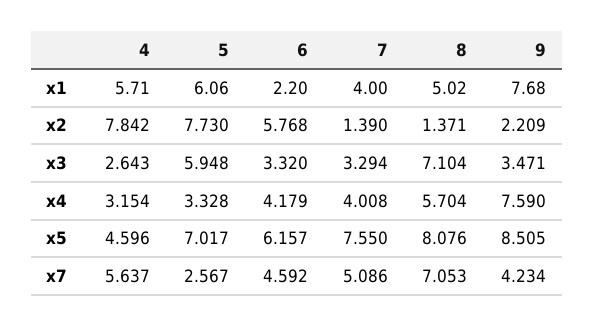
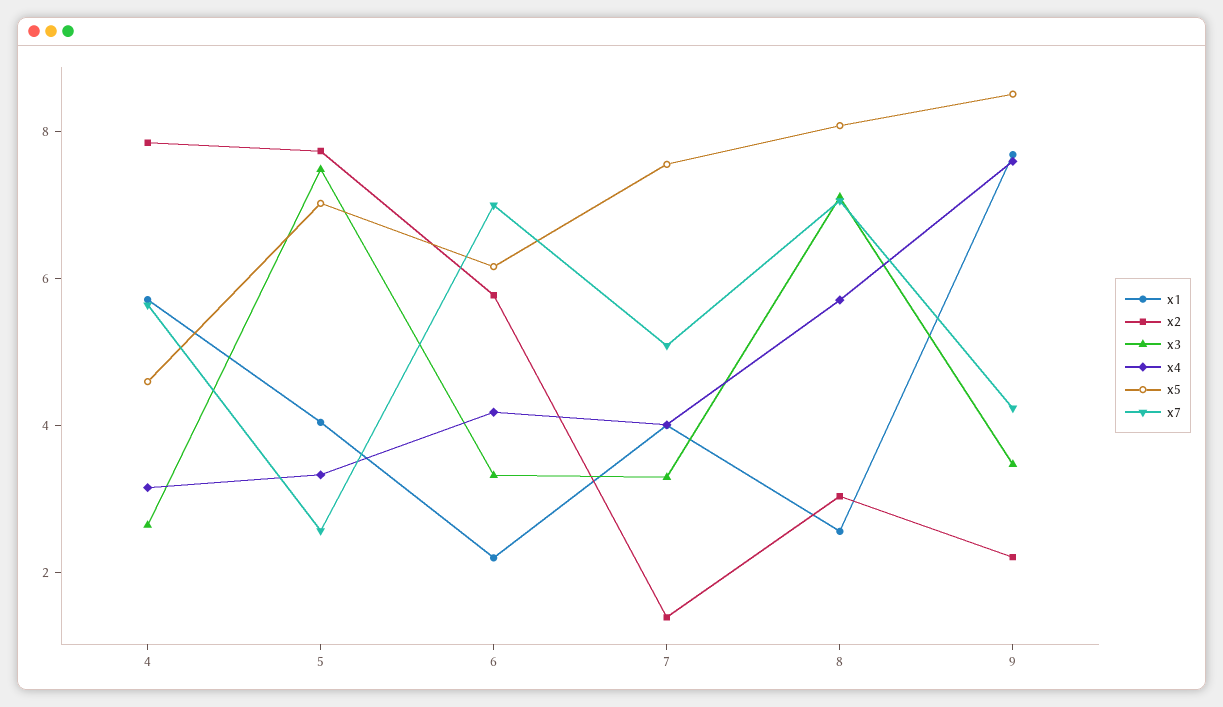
  {
    "x1": {
      "4": 5.71,
-     "5": 6.06,
+     "5": 4,
      "6": 2.2,
      "7": 4,
-     "8": 5.02,
+     "8": 2.5,
      "9": 7.68
    },
    "x2": {
      "4": 7.842,
      "5": 7.73,
      "6": 5.768,
      "7": 1.39,
-     "8": 1.371,
+     "8": 3,
      "9": 2.209
    },
    "x3": {
      "4": 2.643,
-     "5": 5.948,
+     "5": 7.5,
      "6": 3.32,
      "7": 3.294,
      "8": 7.104,
      "9": 3.471
    },
    "x4": {
      "4": 3.154,
      "5": 3.328,
      "6": 4.179,
      "7": 4.008,
      "8": 5.704,
      "9": 7.59
    },
    "x5": {
      "4": 4.596,
      "5": 7.017,
      "6": 6.157,
      "7": 7.55,
      "8": 8.076,
      "9": 8.505
    },
    "x7": {
      "4": 5.637,
      "5": 2.567,
-     "6": 4.592,
+     "6": 7,
      "7": 5.086,
      "8": 7.053,
      "9": 4.234
    }
  }

